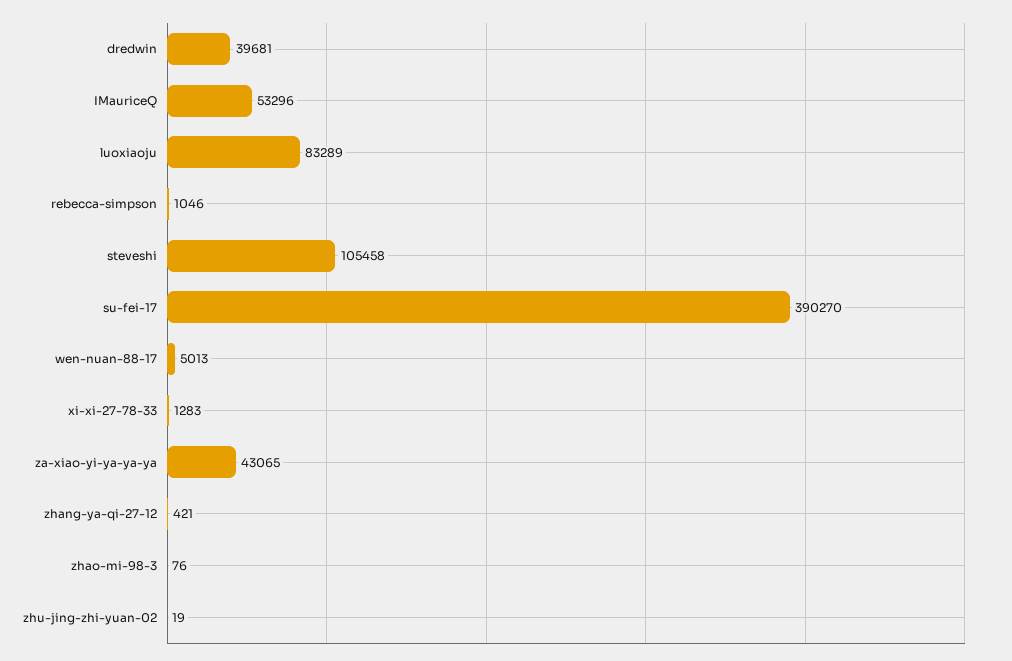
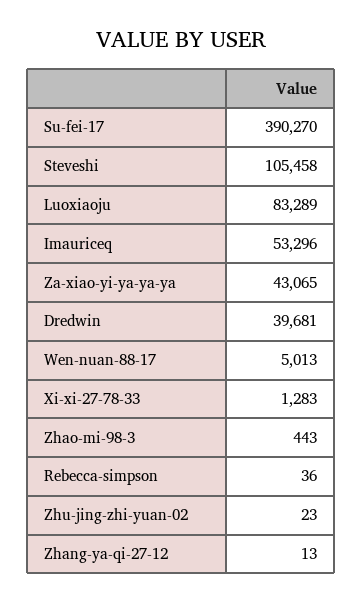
  {
    "dredwin": 39681,
    "IMauriceQ": 53296,
    "luoxiaoju": 83289,
-   "rebecca-simpson": 1046,
+   "rebecca-simpson": 36,
    "steveshi": 105458,
    "su-fei-17": 390270,
    "wen-nuan-88-17": 5013,
    "xi-xi-27-78-33": 1283,
    "za-xiao-yi-ya-ya-ya": 43065,
-   "zhang-ya-qi-27-12": 421,
+   "zhang-ya-qi-27-12": 13,
-   "zhao-mi-98-3": 76,
+   "zhao-mi-98-3": 443,
-   "zhu-jing-zhi-yuan-02": 19
+   "zhu-jing-zhi-yuan-02": 23
  }

